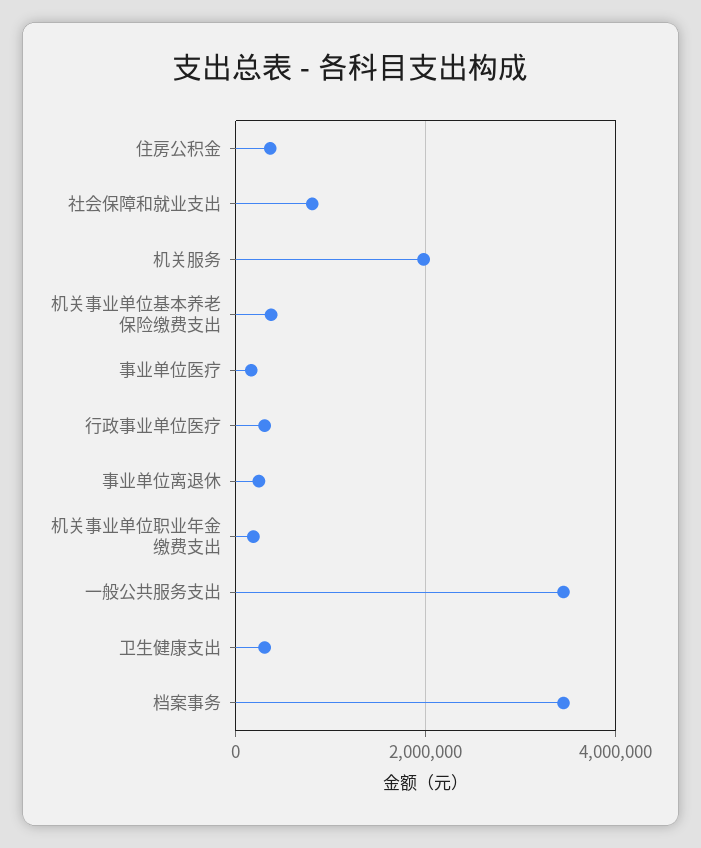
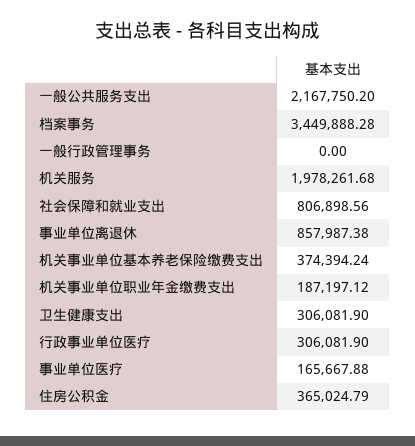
  {
    "住房公积金": 365024.79,
    "社会保障和就业支出": 806898.56,
    "机关服务": 1978261.68,
    "机关事业单位基本养老保险缴费支出": 374394.24,
    "事业单位医疗": 165667.88,
    "行政事业单位医疗": 306081.9,
-   "事业单位离退休": 200000,
+   "事业单位离退休": 857987.38,
    "机关事业单位职业年金缴费支出": 187197.12,
-   "一般公共服务支出": 3400000,
+   "一般公共服务支出": 2167750.2,
    "卫生健康支出": 306081.9,
-   "档案事务": 3449888.28
+   "档案事务": 3449888.28,
+   "一般行政管理事务": 0
  }

